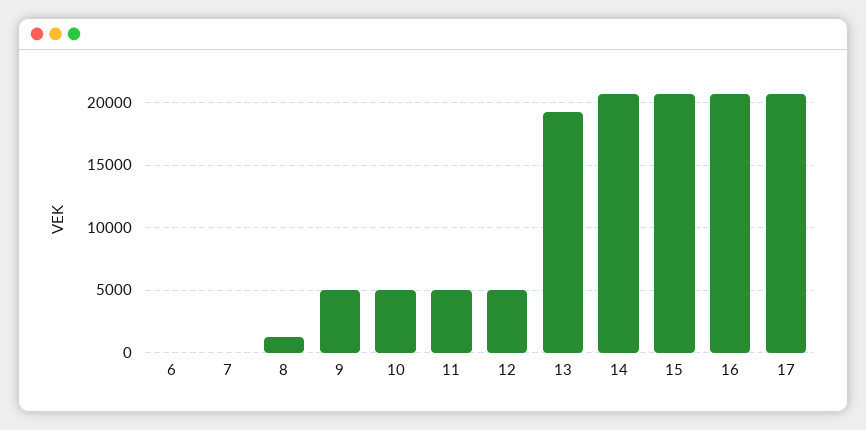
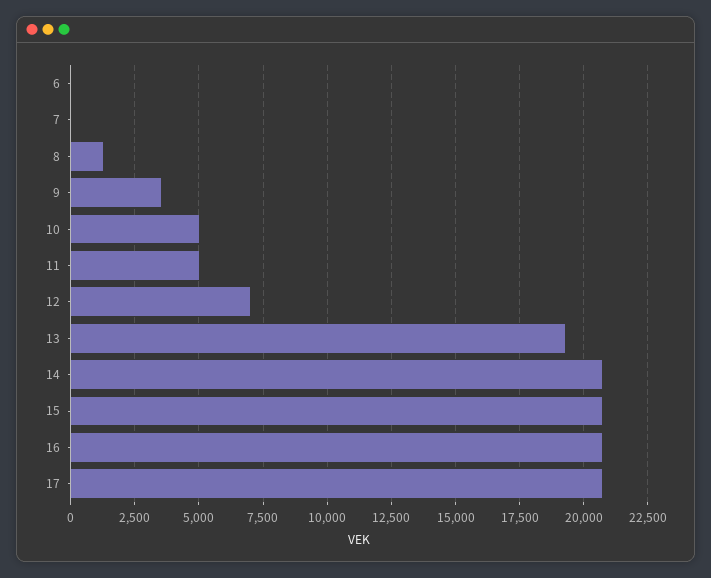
  {
    "6": 0,
    "7": 0,
    "8": 1250,
-   "9": 5000,
+   "9": 3500,
    "10": 5000,
    "11": 5000,
-   "12": 5000,
+   "12": 7000,
    "13": 19250,
    "14": 20750,
    "15": 20750,
    "16": 20750,
    "17": 20750
  }

